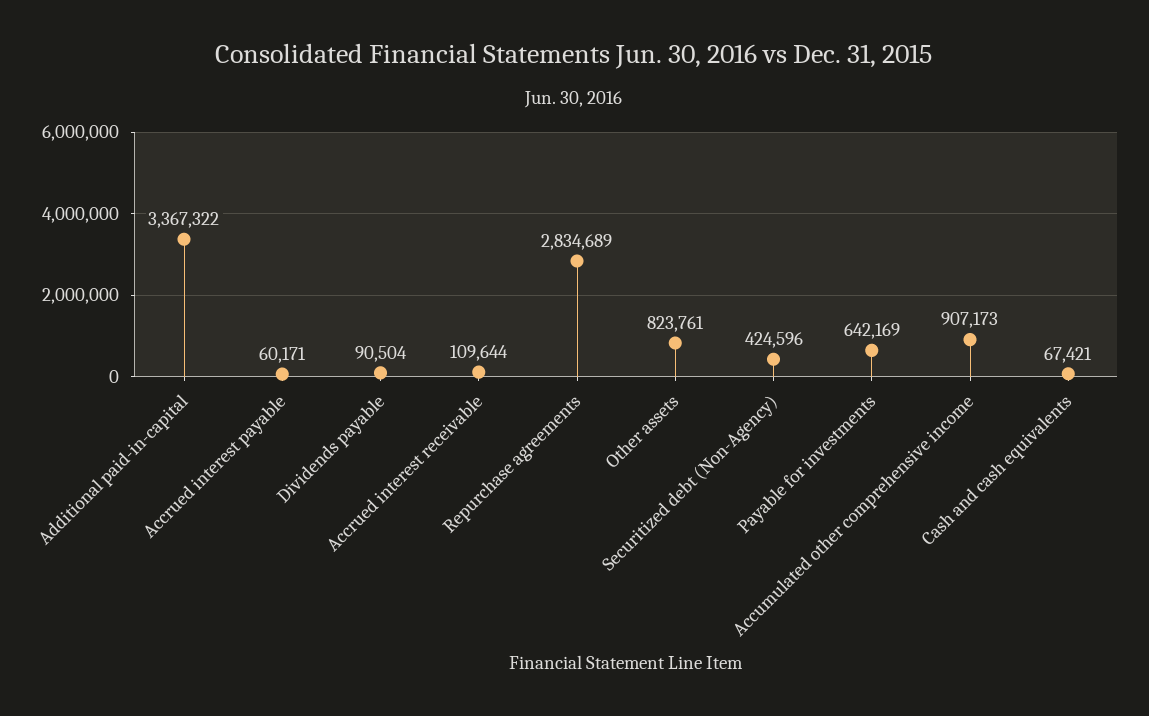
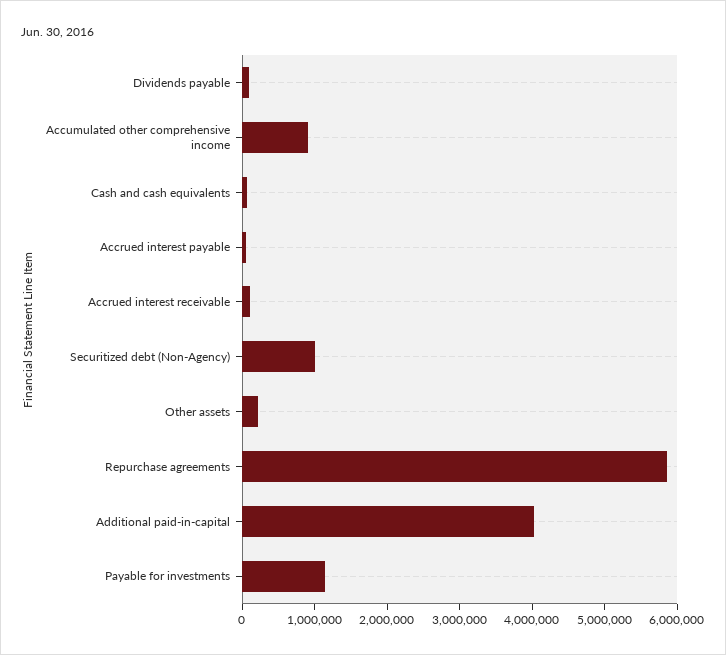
  {
-   "Additional paid-in-capital": 3367322,
+   "Additional paid-in-capital": 4000000,
    "Accrued interest payable": 60171,
    "Dividends payable": 90504,
    "Accrued interest receivable": 109644,
-   "Repurchase agreements": 2834689,
+   "Repurchase agreements": 5800000,
-   "Other assets": 823761,
+   "Other assets": 200000,
-   "Securitized debt (Non-Agency)": 424596,
+   "Securitized debt (Non-Agency)": 1000000,
-   "Payable for investments": 642169,
+   "Payable for investments": 1200000,
    "Accumulated other comprehensive income": 907173,
    "Cash and cash equivalents": 67421
  }

